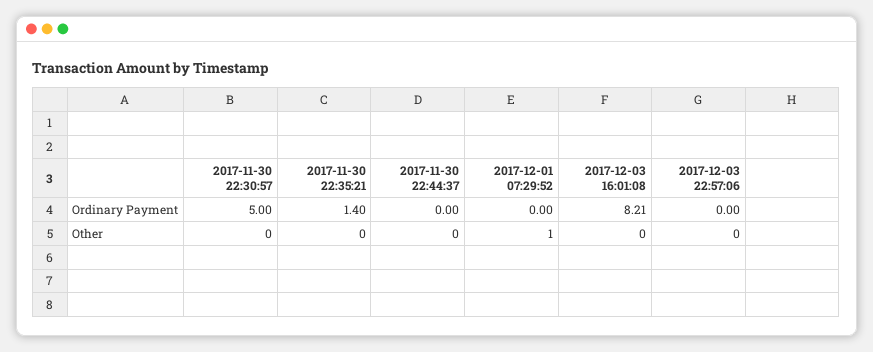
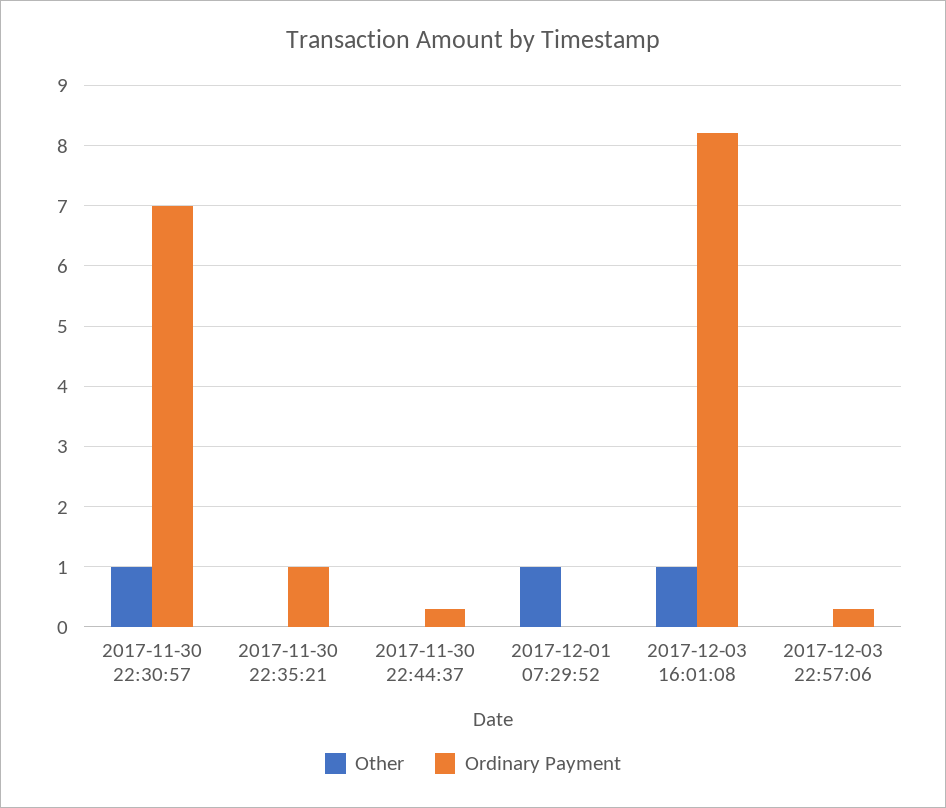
  {
    "Ordinary Payment": {
-     "2017-11-30 22:30:57": 5,
+     "2017-11-30 22:30:57": 7,
-     "2017-11-30 22:35:21": 1.4,
+     "2017-11-30 22:35:21": 1,
-     "2017-11-30 22:44:37": 0,
+     "2017-11-30 22:44:37": 0.3,
      "2017-12-01 07:29:52": 0,
      "2017-12-03 16:01:08": 8.21,
-     "2017-12-03 22:57:06": 0
+     "2017-12-03 22:57:06": 0.3
    },
    "Other": {
-     "2017-11-30 22:30:57": 0,
+     "2017-11-30 22:30:57": 1,
      "2017-11-30 22:35:21": 0,
      "2017-11-30 22:44:37": 0,
      "2017-12-01 07:29:52": 1,
-     "2017-12-03 16:01:08": 0,
+     "2017-12-03 16:01:08": 1,
      "2017-12-03 22:57:06": 0
    }
  }

